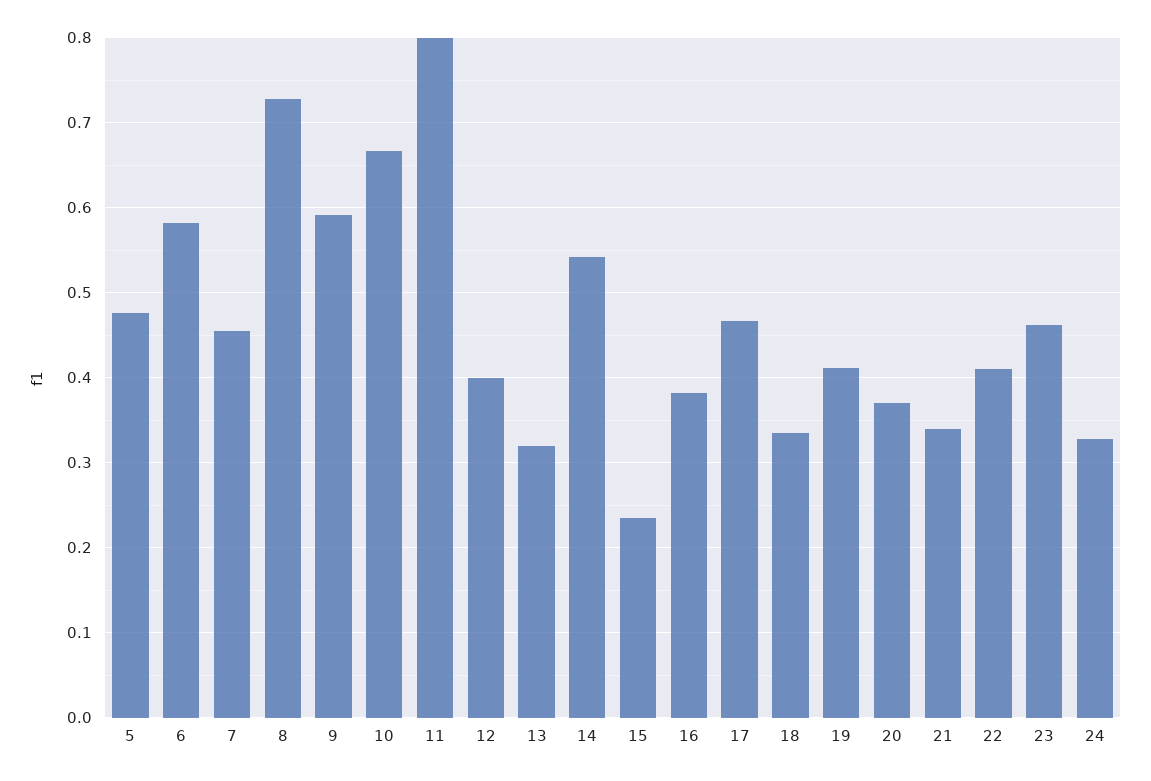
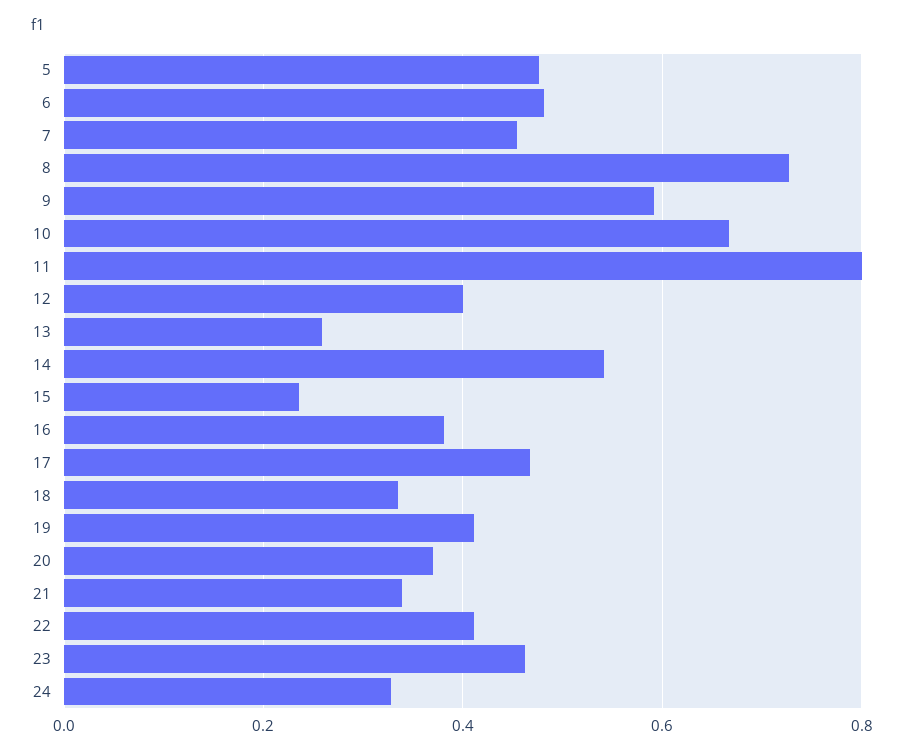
  {
    "5": 0.48,
-   "6": 0.58,
+   "6": 0.48,
    "7": 0.45,
    "8": 0.73,
    "9": 0.59,
    "10": 0.67,
    "11": 0.8,
    "12": 0.4,
-   "13": 0.32,
+   "13": 0.26,
    "14": 0.54,
    "15": 0.24,
    "16": 0.38,
    "17": 0.47,
    "18": 0.34,
    "19": 0.41,
    "20": 0.37,
    "21": 0.34,
    "22": 0.41,
    "23": 0.46,
    "24": 0.33
  }

